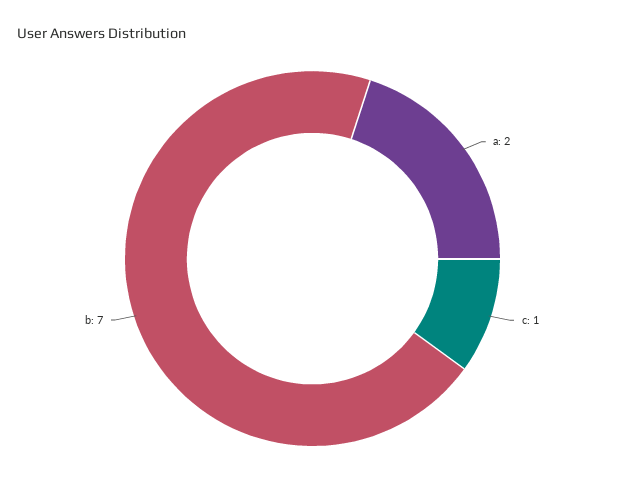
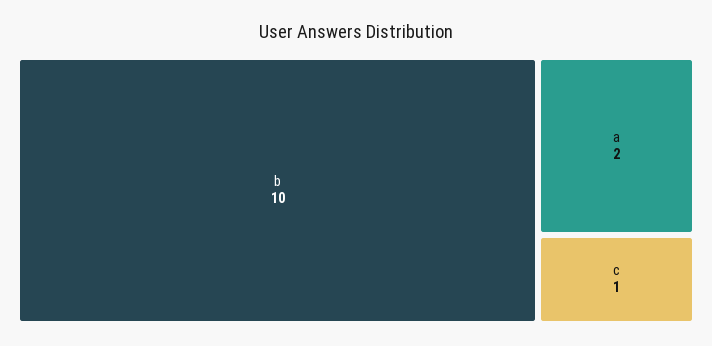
  {
    "a": 2,
    "c": 1,
-   "b": 7
+   "b": 10
  }

